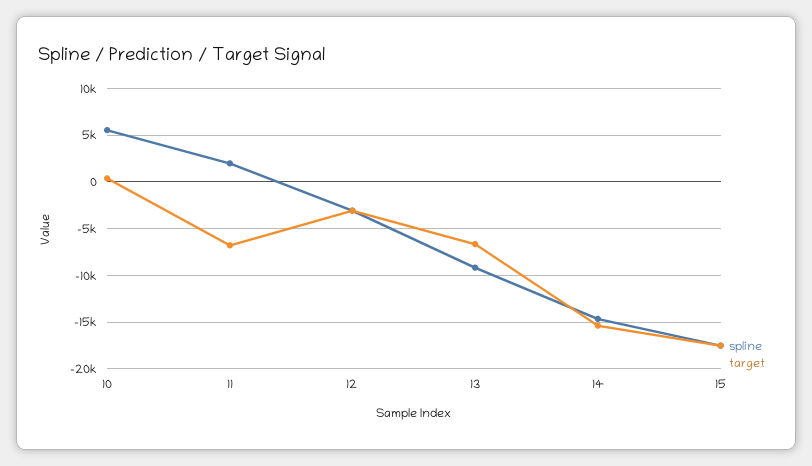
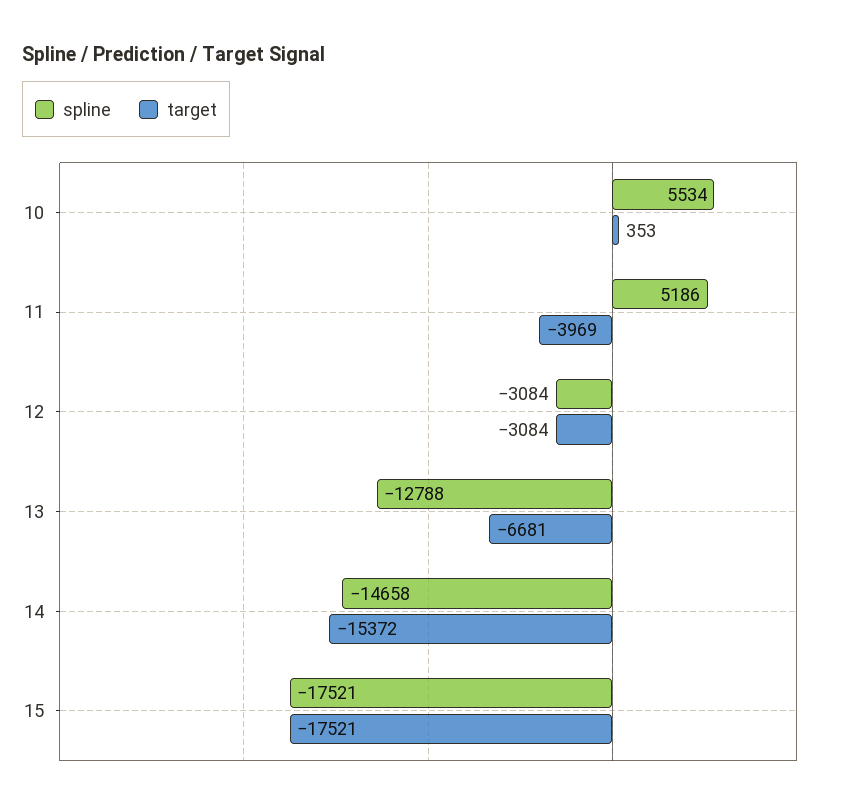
  {
    "spline": {
      "10": 5534,
-     "11": 2000,
+     "11": 5186,
      "12": -3084,
-     "13": -9000,
+     "13": -12788,
      "14": -14658,
      "15": -17521
    },
    "target": {
      "10": 353,
-     "11": -7000,
+     "11": -3969,
      "12": -3084,
      "13": -6681,
      "14": -15372,
      "15": -17521
    }
  }

